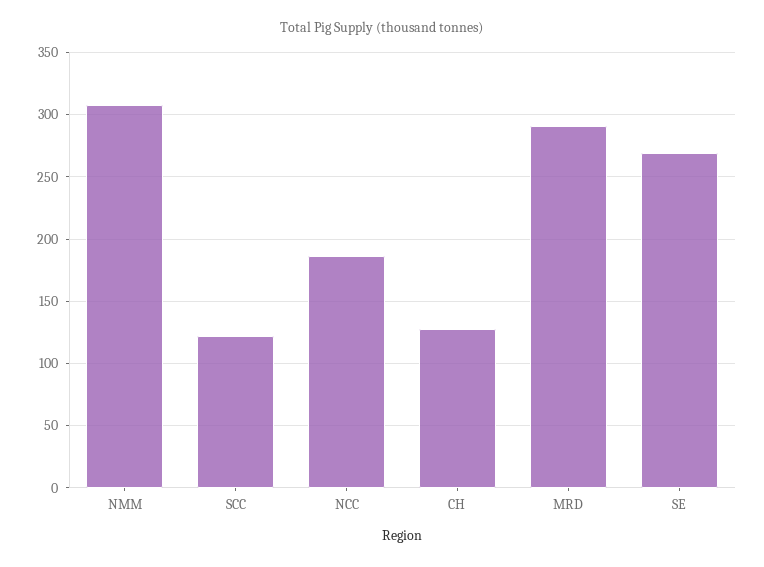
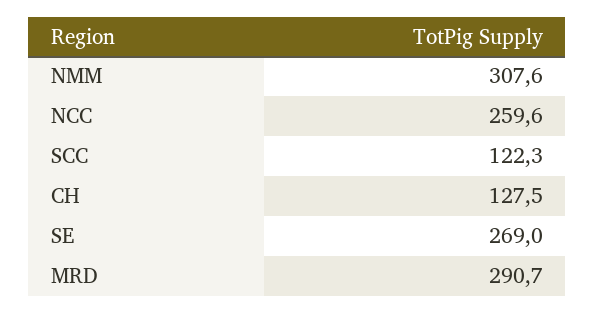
  {
    "NMM": 307.6,
    "SCC": 122.3,
-   "NCC": 185,
+   "NCC": 259.6,
    "CH": 127.5,
    "MRD": 290.7,
    "SE": 269
  }

